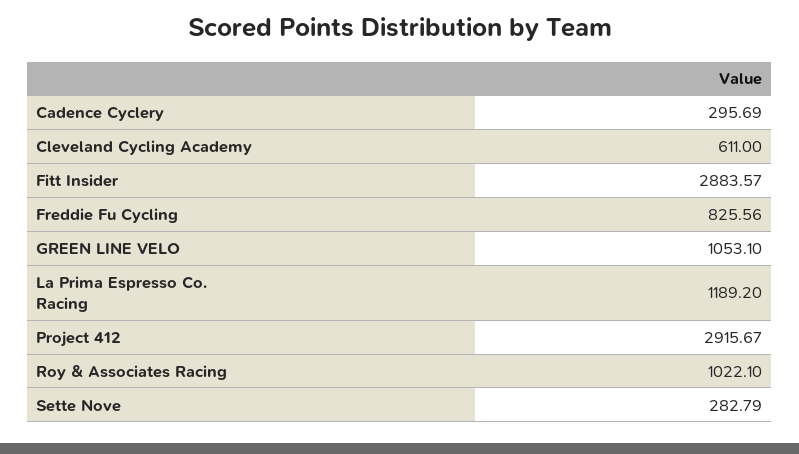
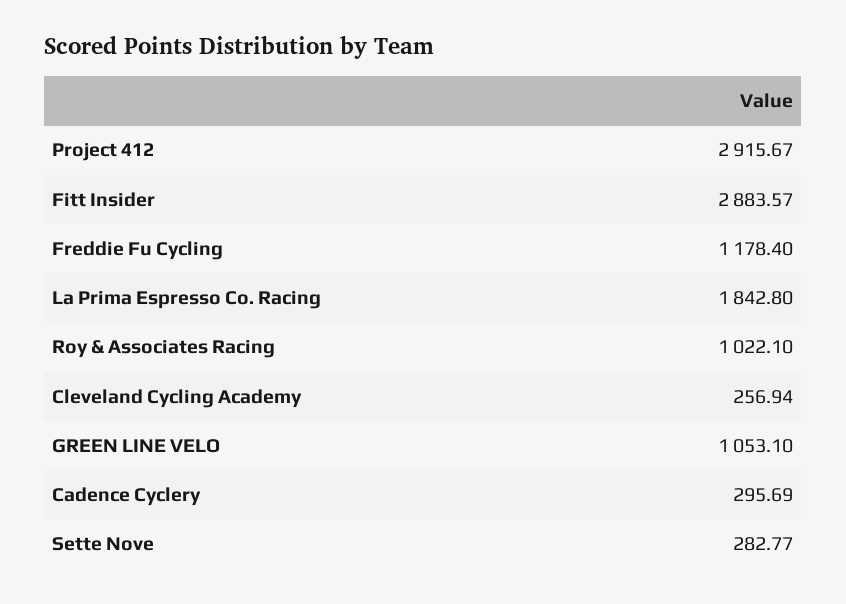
  {
    "Cadence Cyclery": 295.69,
-   "Cleveland Cycling Academy": 611,
+   "Cleveland Cycling Academy": 256.94,
    "Fitt Insider": 2883.57,
-   "Freddie Fu Cycling": 825.56,
+   "Freddie Fu Cycling": 1178.4,
    "GREEN LINE VELO": 1053.1,
-   "La Prima Espresso Co. Racing": 1189.2,
+   "La Prima Espresso Co. Racing": 1842.8,
    "Project 412": 2915.67,
    "Roy & Associates Racing": 1022.1,
-   "Sette Nove": 282.79
+   "Sette Nove": 282.77
  }

